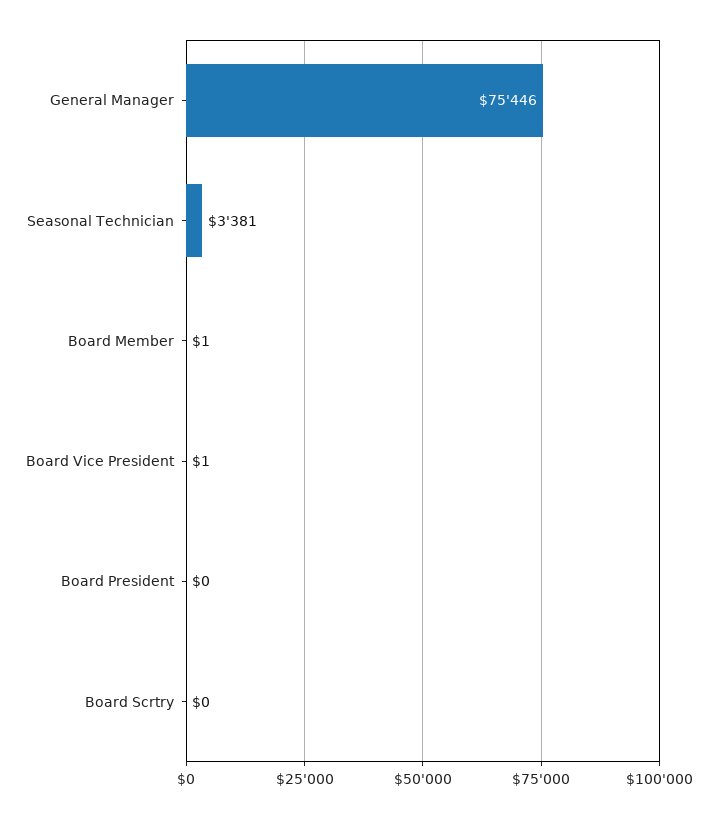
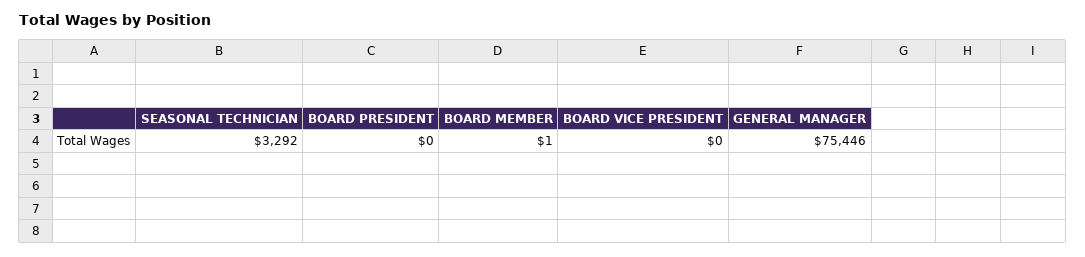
  {
    "General Manager": 75446,
-   "Seasonal Technician": 3381,
+   "Seasonal Technician": 3292,
    "Board Member": 1,
-   "Board Vice President": 1,
+   "Board Vice President": 0,
-   "Board President": 0,
+   "Board President": 0
-   "Board Scrtry": 0
  }

